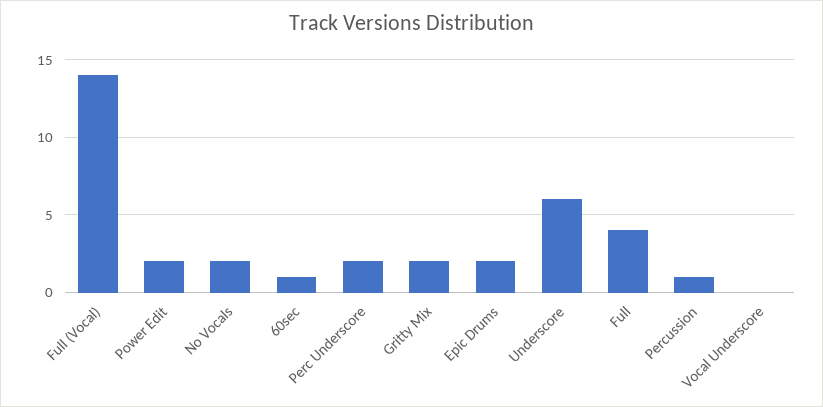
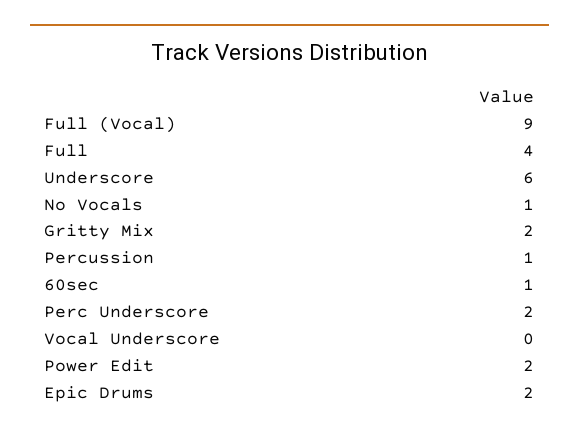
  {
-   "Full (Vocal)": 14,
+   "Full (Vocal)": 9,
    "Power Edit": 2,
-   "No Vocals": 2,
+   "No Vocals": 1,
    "60sec": 1,
    "Perc Underscore": 2,
    "Gritty Mix": 2,
    "Epic Drums": 2,
    "Underscore": 6,
    "Full": 4,
    "Percussion": 1,
    "Vocal Underscore": 0
  }

